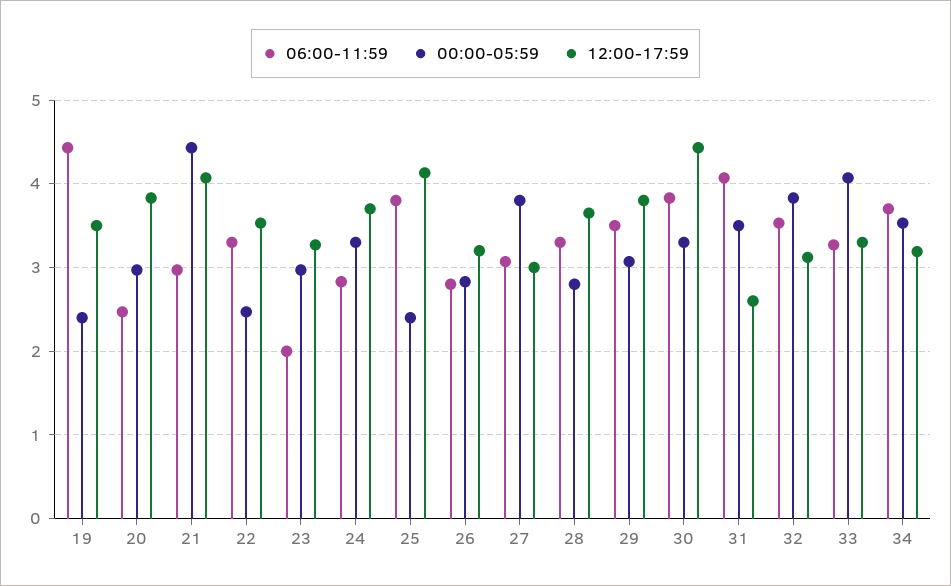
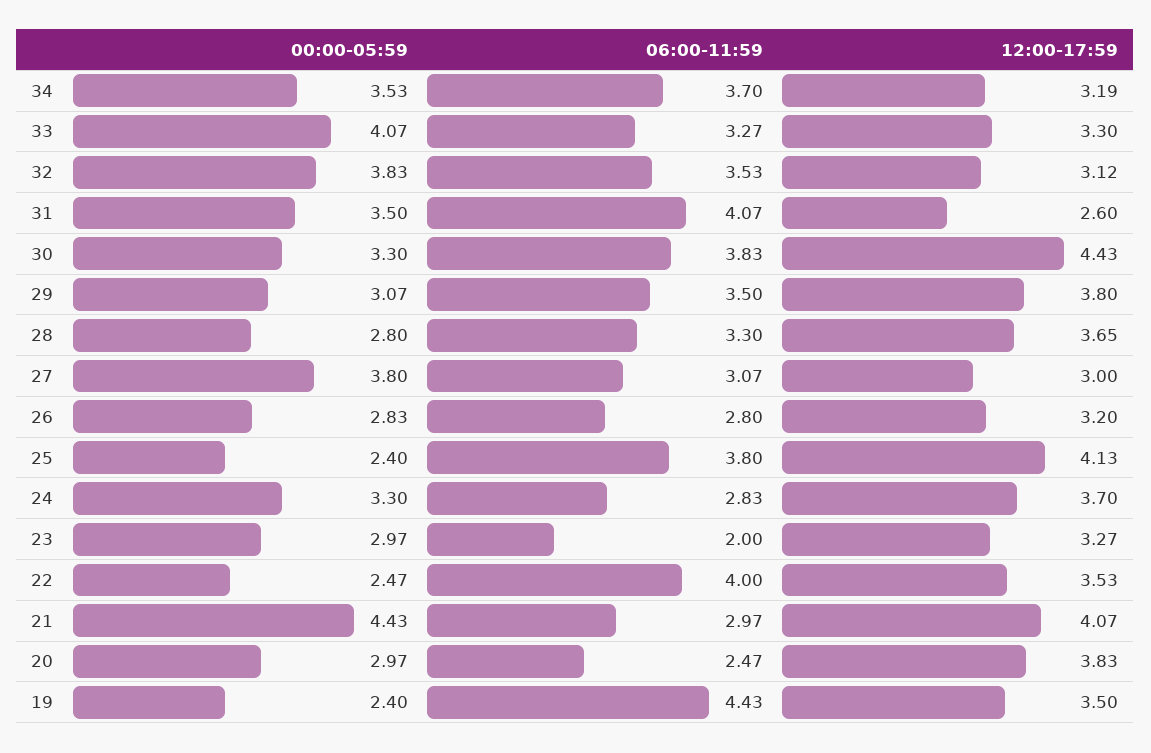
  {
    "06:00-11:59": {
      "19": 4.43,
      "20": 2.47,
      "21": 2.97,
-     "22": 3.3,
+     "22": 4,
      "23": 2,
      "24": 2.83,
      "25": 3.8,
      "26": 2.8,
      "27": 3.07,
      "28": 3.3,
      "29": 3.5,
      "30": 3.83,
      "31": 4.07,
      "32": 3.53,
      "33": 3.27,
      "34": 3.7
    },
    "00:00-05:59": {
      "19": 2.4,
      "20": 2.97,
      "21": 4.43,
      "22": 2.47,
      "23": 2.97,
      "24": 3.3,
      "25": 2.4,
      "26": 2.83,
      "27": 3.8,
      "28": 2.8,
      "29": 3.07,
      "30": 3.3,
      "31": 3.5,
      "32": 3.83,
      "33": 4.07,
      "34": 3.53
    },
    "12:00-17:59": {
      "19": 3.5,
      "20": 3.83,
      "21": 4.07,
      "22": 3.53,
      "23": 3.27,
      "24": 3.7,
      "25": 4.13,
      "26": 3.2,
      "27": 3,
      "28": 3.65,
      "29": 3.8,
      "30": 4.43,
      "31": 2.6,
      "32": 3.12,
      "33": 3.3,
      "34": 3.19
    }
  }

